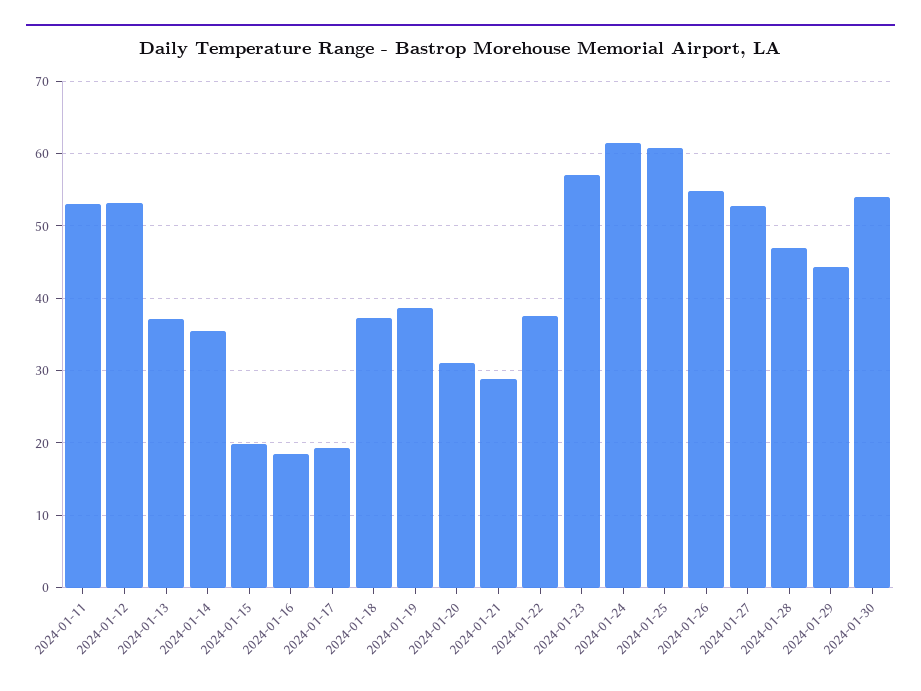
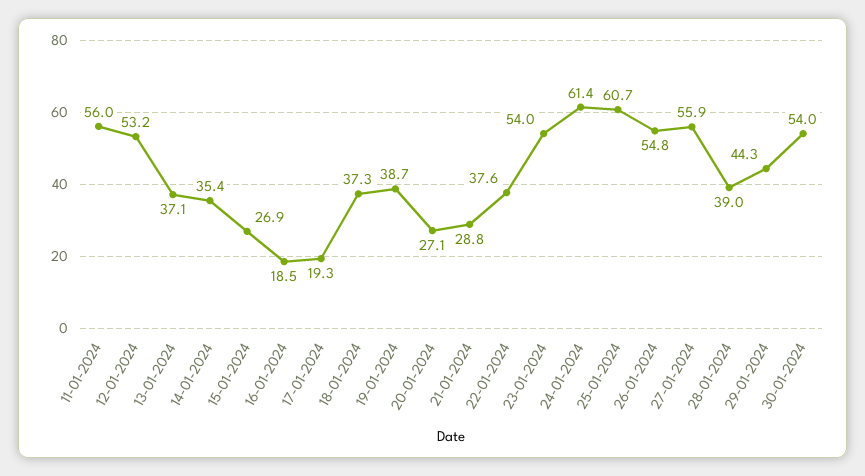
  {
-   "2024-01-11": 53,
+   "2024-01-11": 56,
    "2024-01-12": 53.2,
    "2024-01-13": 37.1,
    "2024-01-14": 35.4,
-   "2024-01-15": 20,
+   "2024-01-15": 26.9,
    "2024-01-16": 18.5,
    "2024-01-17": 19.3,
    "2024-01-18": 37.3,
    "2024-01-19": 38.7,
-   "2024-01-20": 31,
+   "2024-01-20": 27.1,
    "2024-01-21": 28.8,
    "2024-01-22": 37.6,
-   "2024-01-23": 57,
+   "2024-01-23": 54,
    "2024-01-24": 61.4,
    "2024-01-25": 60.7,
    "2024-01-26": 54.8,
-   "2024-01-27": 53,
+   "2024-01-27": 55.9,
-   "2024-01-28": 47,
+   "2024-01-28": 39,
    "2024-01-29": 44.3,
    "2024-01-30": 54
  }

